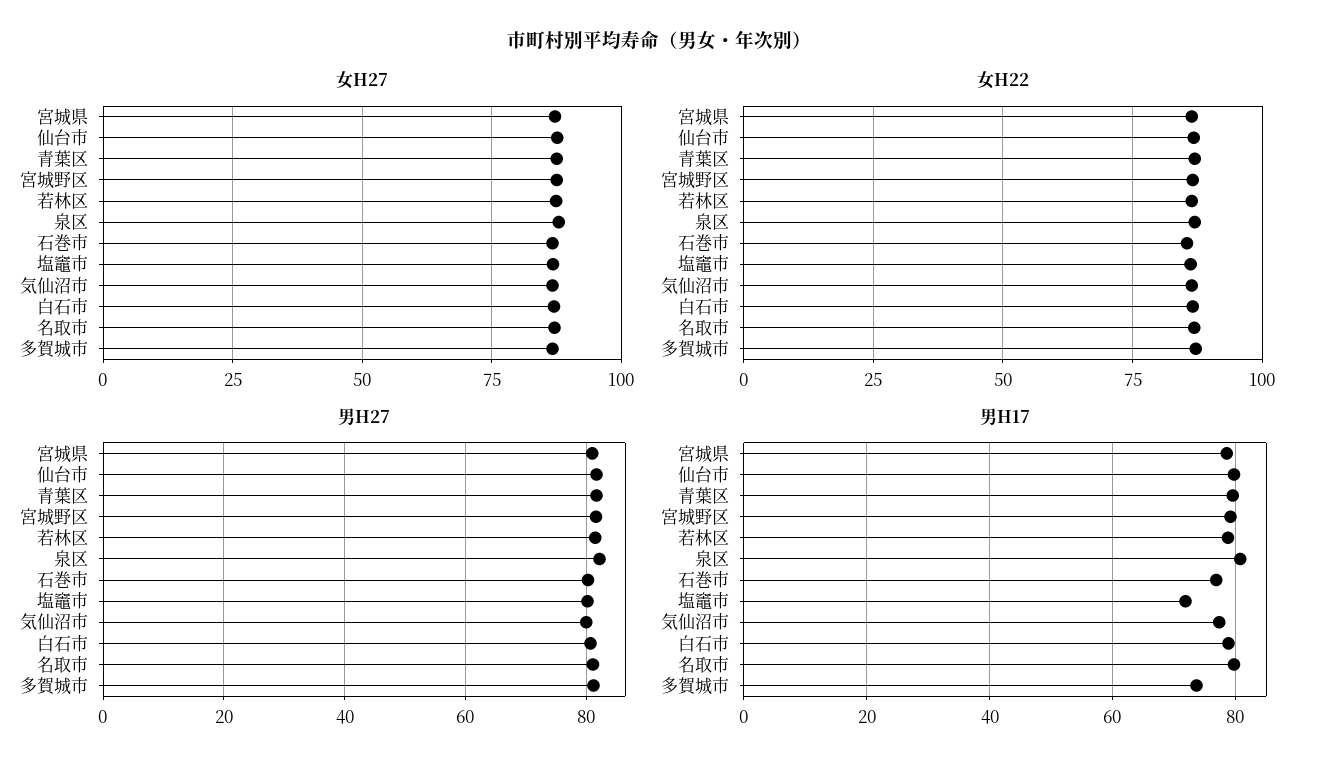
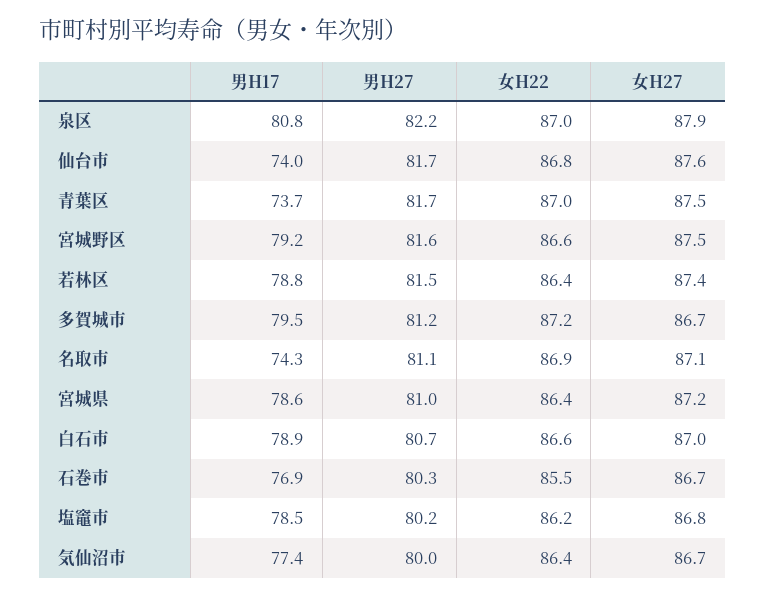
  {
    "女H27": {
      "宮城県": 87.2,
      "仙台市": 87.6,
      "青葉区": 87.5,
      "宮城野区": 87.5,
      "若林区": 87.4,
      "泉区": 87.9,
      "石巻市": 86.7,
      "塩竈市": 86.8,
      "気仙沼市": 86.7,
      "白石市": 87,
      "名取市": 87.1,
      "多賀城市": 86.7
    },
    "女H22": {
      "宮城県": 86.4,
      "仙台市": 86.8,
      "青葉区": 87,
      "宮城野区": 86.6,
      "若林区": 86.4,
      "泉区": 87,
      "石巻市": 85.5,
      "塩竈市": 86.2,
      "気仙沼市": 86.4,
      "白石市": 86.6,
      "名取市": 86.9,
      "多賀城市": 87.2
    },
    "男H27": {
      "宮城県": 81,
      "仙台市": 81.7,
      "青葉区": 81.7,
      "宮城野区": 81.6,
      "若林区": 81.5,
      "泉区": 82.2,
      "石巻市": 80.3,
      "塩竈市": 80.2,
      "気仙沼市": 80,
      "白石市": 80.7,
      "名取市": 81.1,
      "多賀城市": 81.2
    },
    "男H17": {
      "宮城県": 78.6,
-     "仙台市": 80,
+     "仙台市": 74,
-     "青葉区": 80,
+     "青葉区": 73.7,
      "宮城野区": 79.2,
      "若林区": 78.8,
      "泉区": 80.8,
      "石巻市": 76.9,
-     "塩竈市": 72,
+     "塩竈市": 78.5,
      "気仙沼市": 77.4,
      "白石市": 78.9,
-     "名取市": 80,
+     "名取市": 74.3,
-     "多賀城市": 74
+     "多賀城市": 79.5
    }
  }

